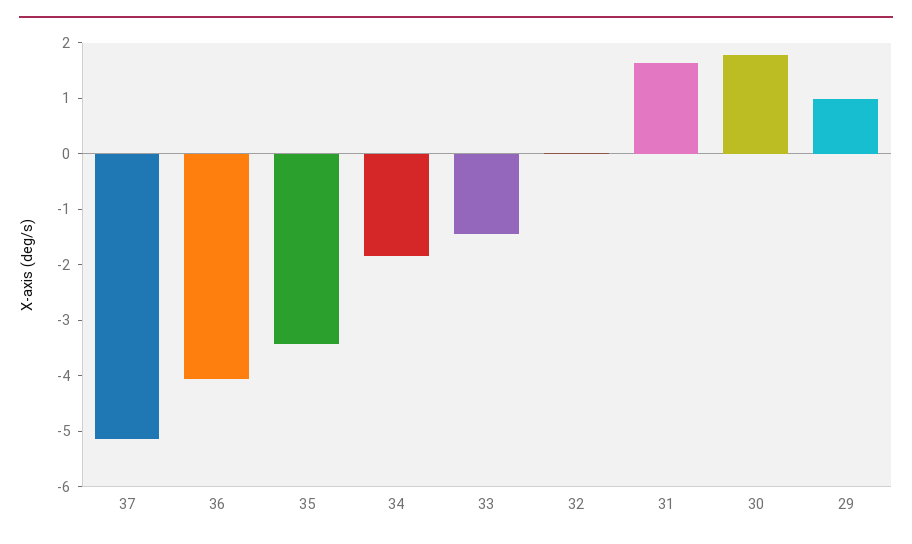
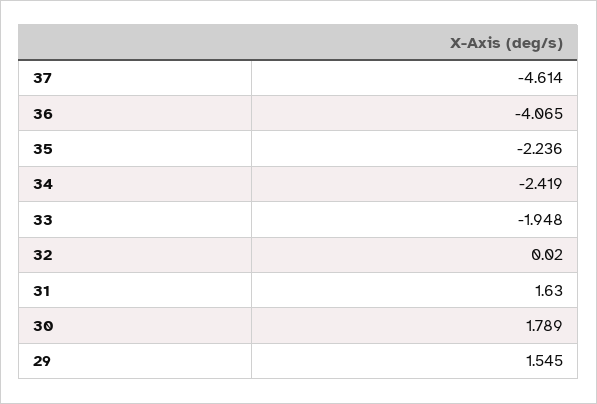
  {
-   "37": -5.2,
+   "37": -4.614,
    "36": -4.065,
-   "35": -3.4,
+   "35": -2.236,
-   "34": -1.8,
+   "34": -2.419,
-   "33": -1.4,
+   "33": -1.948,
    "32": 0.02,
    "31": 1.63,
    "30": 1.789,
-   "29": 1
+   "29": 1.545
  }

